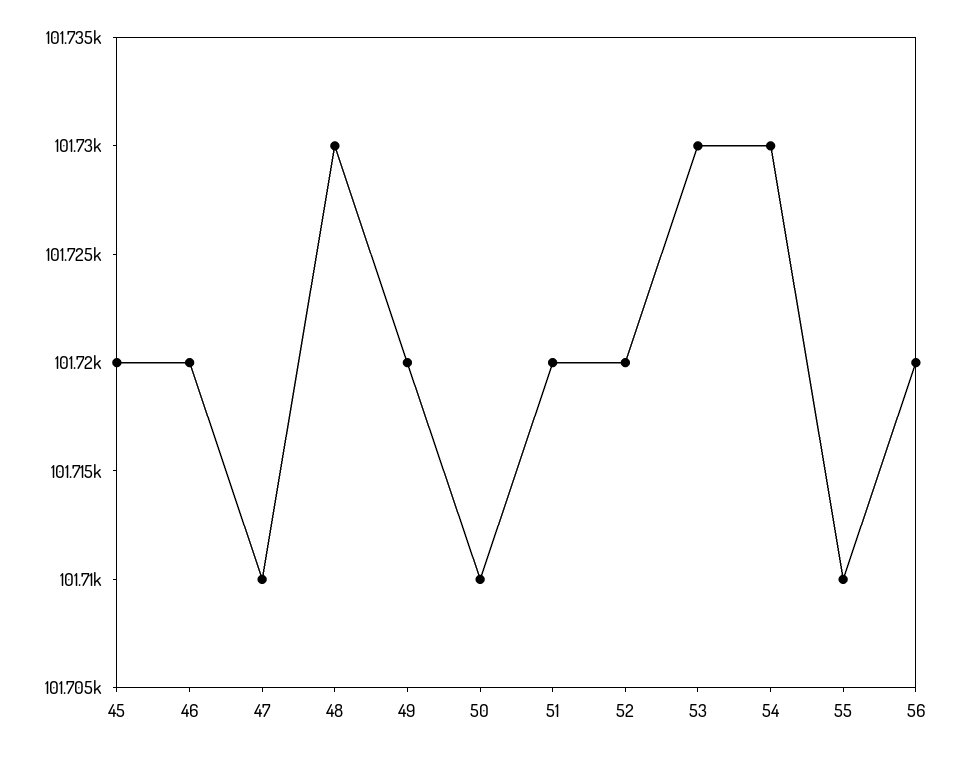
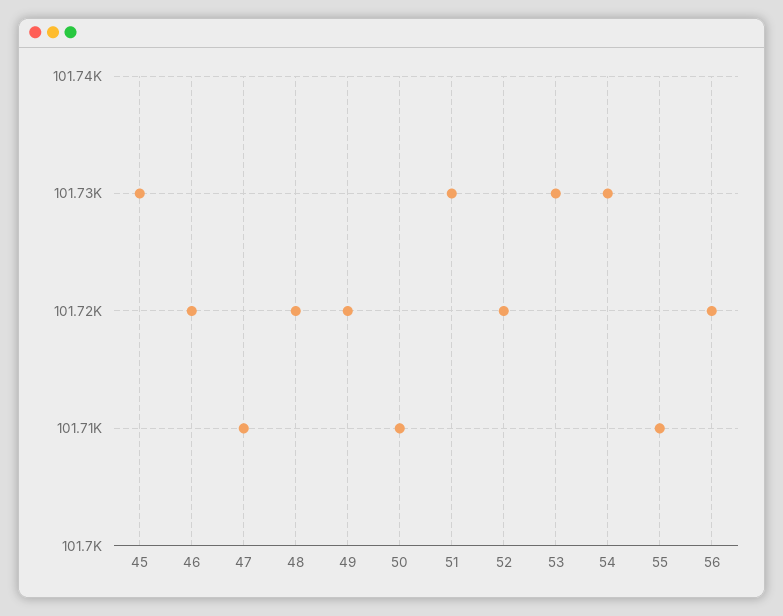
  {
-   "45": 101720,
+   "45": 101730,
    "46": 101720,
    "47": 101710,
-   "48": 101730,
+   "48": 101720,
    "49": 101720,
    "50": 101710,
-   "51": 101720,
+   "51": 101730,
    "52": 101720,
    "53": 101730,
    "54": 101730,
    "55": 101710,
    "56": 101720
  }

